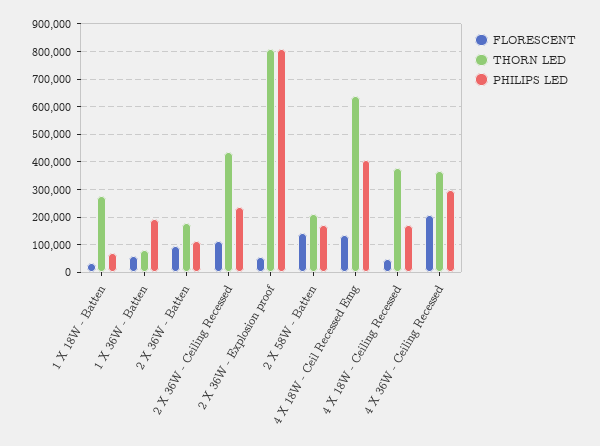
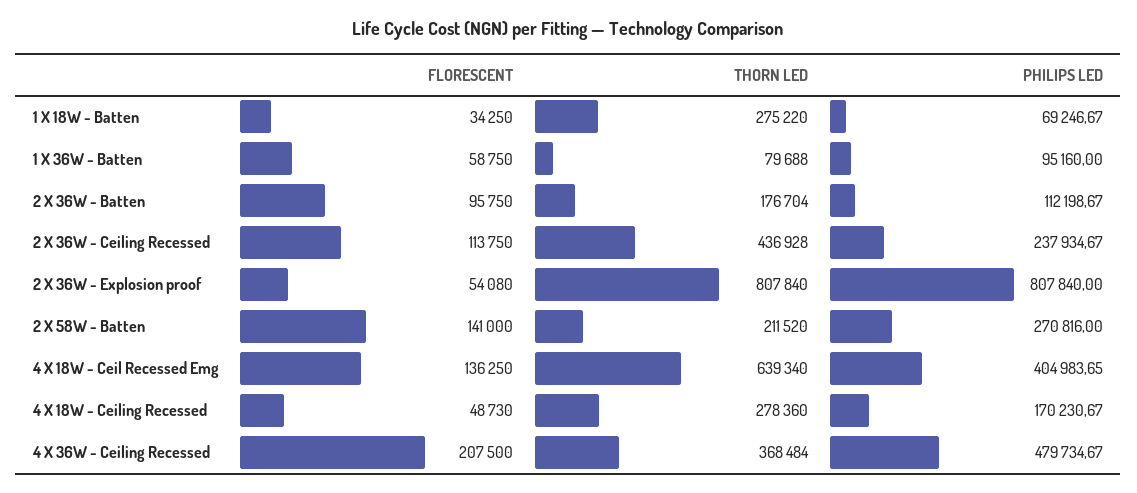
  {
    "FLORESCENT": {
      "1 X 18W - Batten": 34250,
      "1 X 36W - Batten": 58750,
      "2 X 36W - Batten": 95750,
      "2 X 36W - Ceiling Recessed": 113750,
      "2 X 36W - Explosion proof": 54080,
      "2 X 58W - Batten": 141000,
      "4 X 18W - Ceil Recessed Emg": 136250,
      "4 X 18W - Ceiling Recessed": 48730,
      "4 X 36W - Ceiling Recessed": 207500
    },
    "THORN LED": {
      "1 X 18W - Batten": 275220,
      "1 X 36W - Batten": 79688,
      "2 X 36W - Batten": 176704,
      "2 X 36W - Ceiling Recessed": 436928,
      "2 X 36W - Explosion proof": 807840,
      "2 X 58W - Batten": 211520,
      "4 X 18W - Ceil Recessed Emg": 639340,
-     "4 X 18W - Ceiling Recessed": 375000,
+     "4 X 18W - Ceiling Recessed": 278360,
      "4 X 36W - Ceiling Recessed": 368484
    },
    "PHILIPS LED": {
      "1 X 18W - Batten": 69246.67,
-     "1 X 36W - Batten": 200000,
+     "1 X 36W - Batten": 95160,
      "2 X 36W - Batten": 112198.67,
      "2 X 36W - Ceiling Recessed": 237934.67,
      "2 X 36W - Explosion proof": 807840,
-     "2 X 58W - Batten": 175000,
+     "2 X 58W - Batten": 270816,
      "4 X 18W - Ceil Recessed Emg": 404983.65,
      "4 X 18W - Ceiling Recessed": 170230.67,
-     "4 X 36W - Ceiling Recessed": 300000
+     "4 X 36W - Ceiling Recessed": 479734.67
    }
  }

